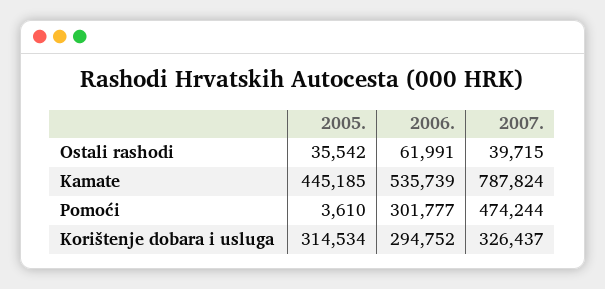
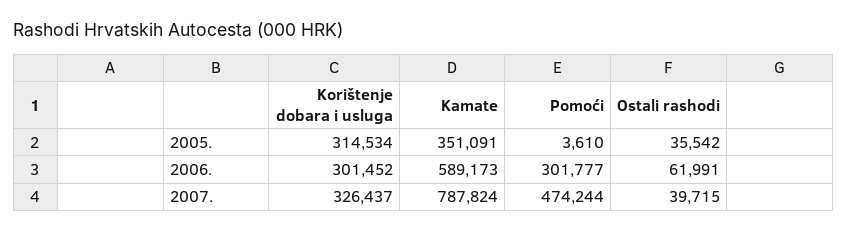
  {
    "2005.": {
      "Ostali rashodi": 35542,
-     "Kamate": 445185,
+     "Kamate": 351091,
      "Pomoći": 3610,
      "Korištenje dobara i usluga": 314534
    },
    "2006.": {
      "Ostali rashodi": 61991,
-     "Kamate": 535739,
+     "Kamate": 589173,
      "Pomoći": 301777,
-     "Korištenje dobara i usluga": 294752
+     "Korištenje dobara i usluga": 301452
    },
    "2007.": {
      "Ostali rashodi": 39715,
      "Kamate": 787824,
      "Pomoći": 474244,
      "Korištenje dobara i usluga": 326437
    }
  }

